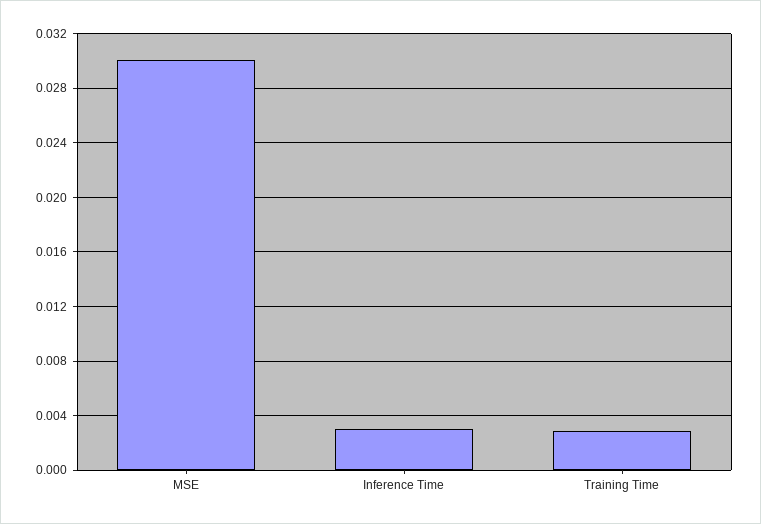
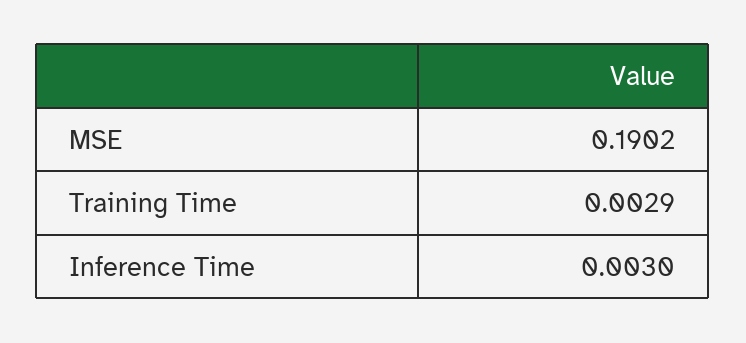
  {
-   "MSE": 0.03,
+   "MSE": 0.1902,
    "Inference Time": 0.003,
    "Training Time": 0.0029
  }

